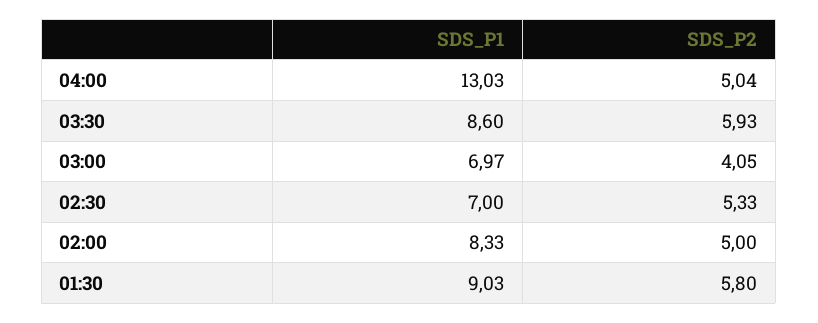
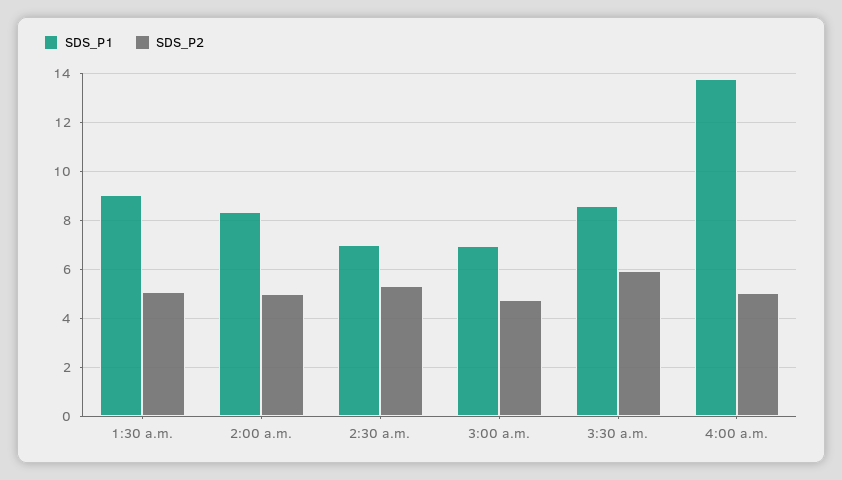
  {
    "SDS_P1": {
-     "04:00": 13.03,
+     "04:00": 13.75,
      "03:30": 8.6,
      "03:00": 6.97,
      "02:30": 7,
      "02:00": 8.33,
      "01:30": 9.03
    },
    "SDS_P2": {
      "04:00": 5.04,
      "03:30": 5.93,
-     "03:00": 4.05,
+     "03:00": 4.75,
      "02:30": 5.33,
      "02:00": 5,
-     "01:30": 5.8
+     "01:30": 5
    }
  }

